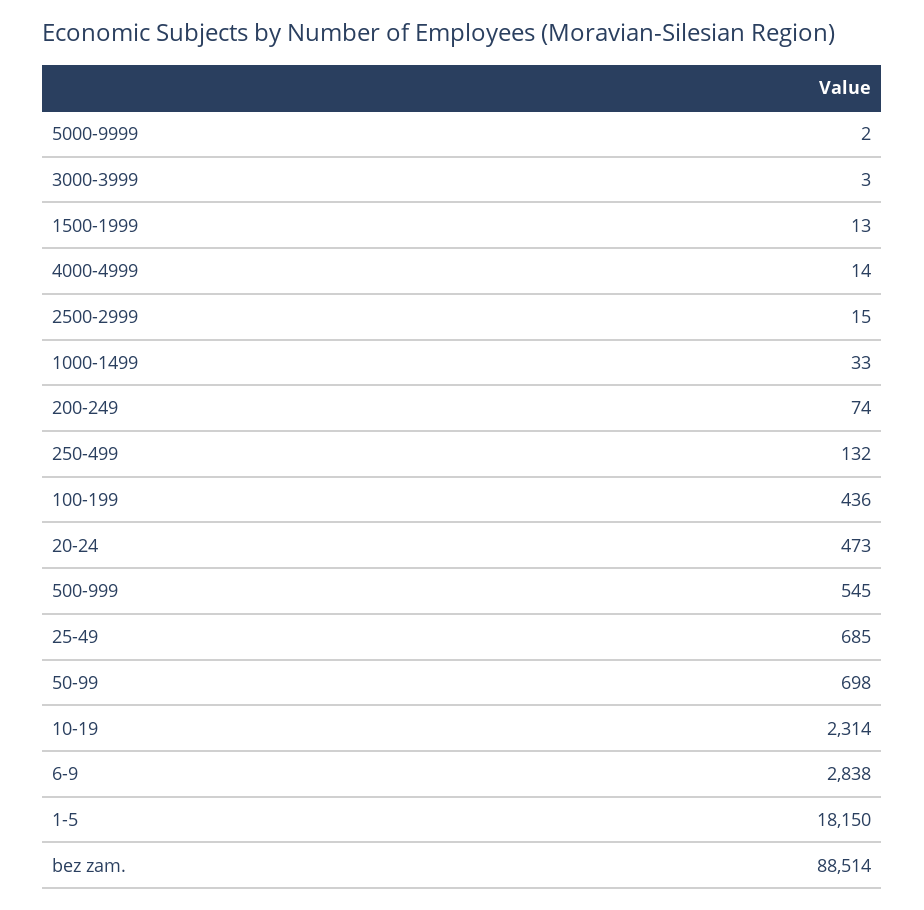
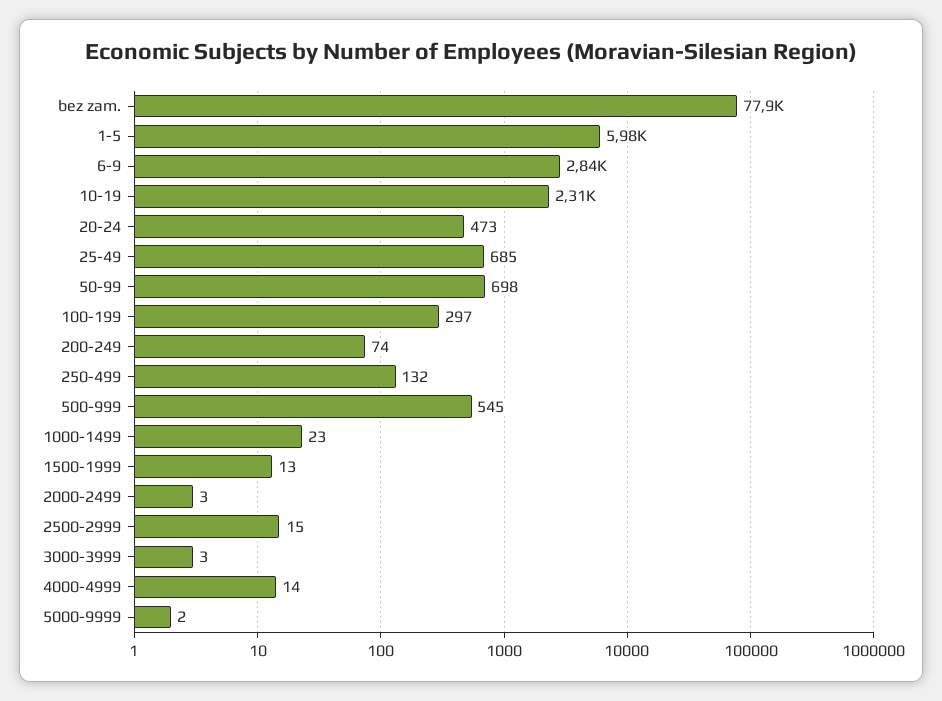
  {
    "5000-9999": 2,
    "3000-3999": 3,
    "1500-1999": 13,
    "4000-4999": 14,
    "2500-2999": 15,
-   "1000-1499": 33,
+   "1000-1499": 23,
    "200-249": 74,
    "250-499": 132,
-   "100-199": 436,
+   "100-199": 297,
    "20-24": 473,
    "500-999": 545,
    "25-49": 685,
    "50-99": 698,
    "10-19": 2314,
    "6-9": 2838,
-   "1-5": 18150,
+   "1-5": 5980,
-   "bez zam.": 88514
+   "bez zam.": 77900,
+   "2000-2499": 3
  }

